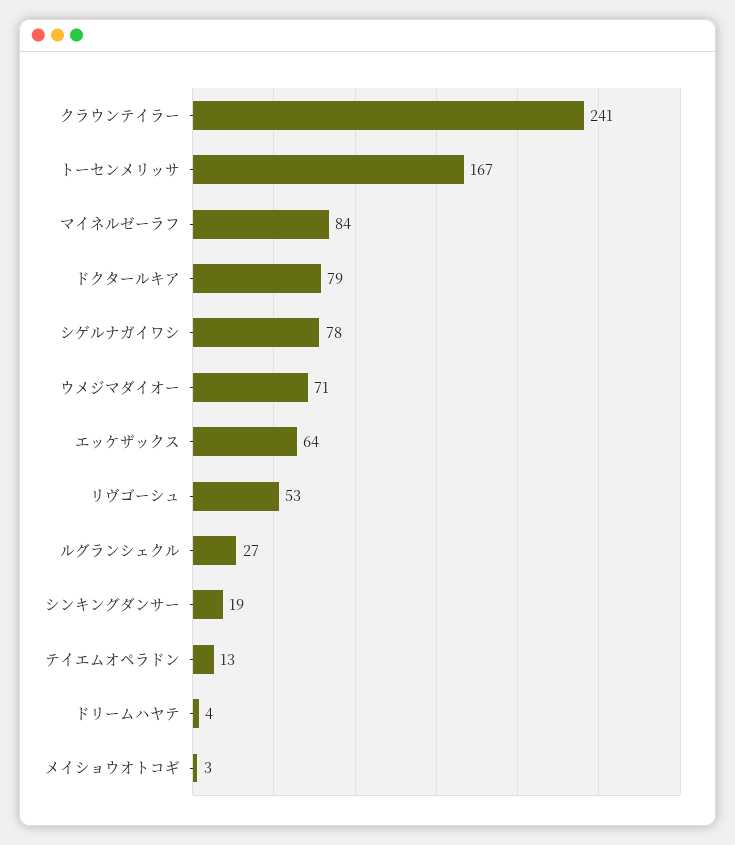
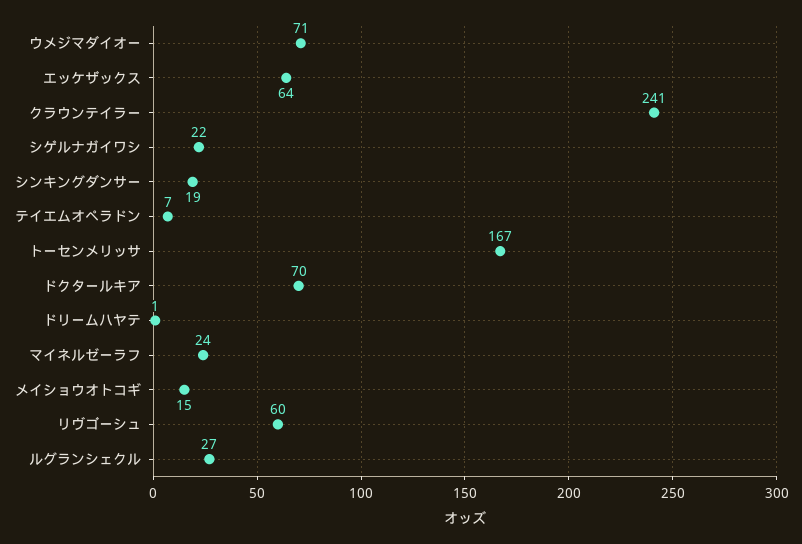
  {
    "クラウンテイラー": 241,
    "トーセンメリッサ": 167,
-   "マイネルゼーラフ": 84,
+   "マイネルゼーラフ": 24,
-   "ドクタールキア": 79,
+   "ドクタールキア": 70,
-   "シゲルナガイワシ": 78,
+   "シゲルナガイワシ": 22,
    "ウメジマダイオー": 71,
    "エッケザックス": 64,
-   "リヴゴーシュ": 53,
+   "リヴゴーシュ": 60,
    "ルグランシェクル": 27,
    "シンキングダンサー": 19,
-   "テイエムオペラドン": 13,
+   "テイエムオペラドン": 7,
-   "ドリームハヤテ": 4,
+   "ドリームハヤテ": 1,
-   "メイショウオトコギ": 3
+   "メイショウオトコギ": 15
  }

